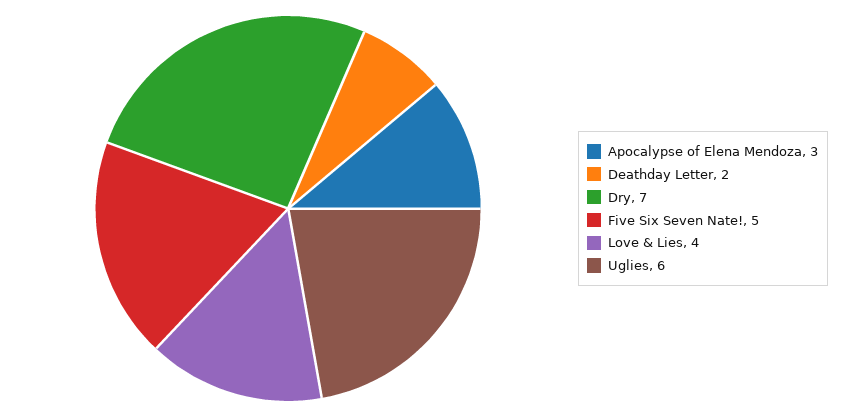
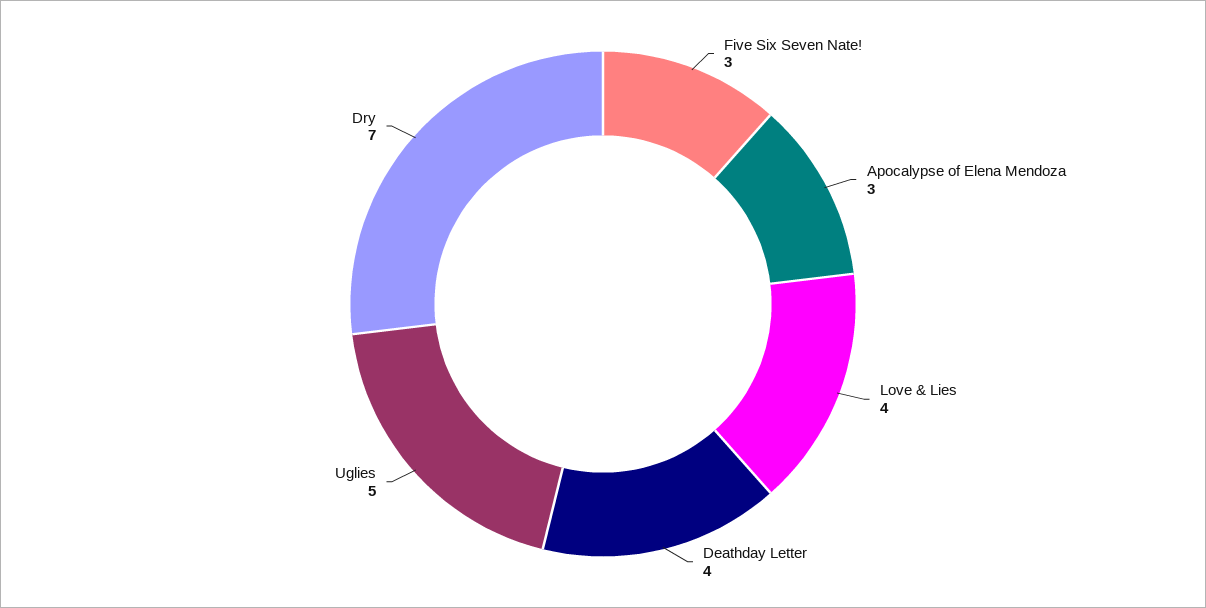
  {
    "Apocalypse of Elena Mendoza": 3,
-   "Deathday Letter": 2,
+   "Deathday Letter": 4,
    "Dry": 7,
-   "Five Six Seven Nate!": 5,
+   "Five Six Seven Nate!": 3,
    "Love & Lies": 4,
-   "Uglies": 6
+   "Uglies": 5
  }

